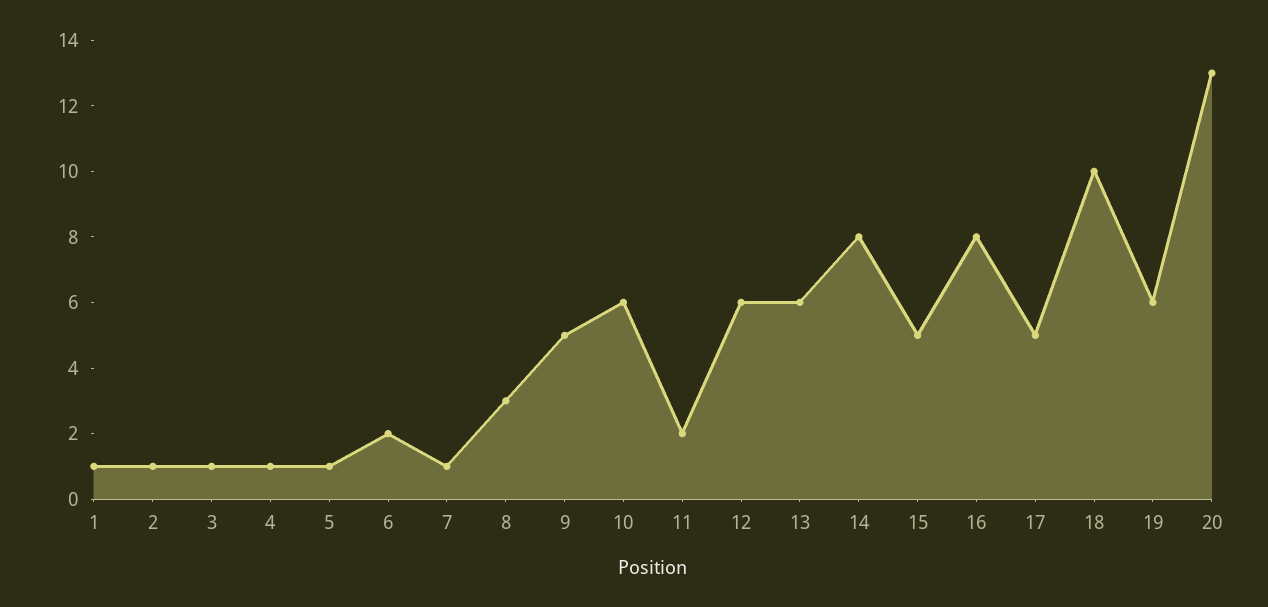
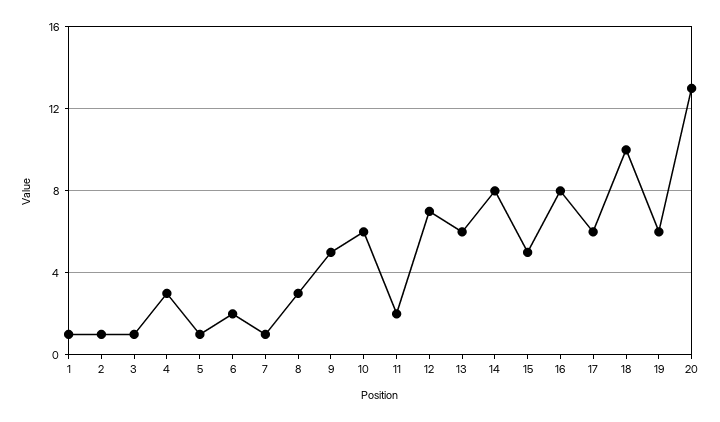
  {
    "1": 1,
    "2": 1,
    "3": 1,
-   "4": 1,
+   "4": 3,
    "5": 1,
    "6": 2,
    "7": 1,
    "8": 3,
    "9": 5,
    "10": 6,
    "11": 2,
-   "12": 6,
+   "12": 7,
    "13": 6,
    "14": 8,
    "15": 5,
    "16": 8,
-   "17": 5,
+   "17": 6,
    "18": 10,
    "19": 6,
    "20": 13
  }

